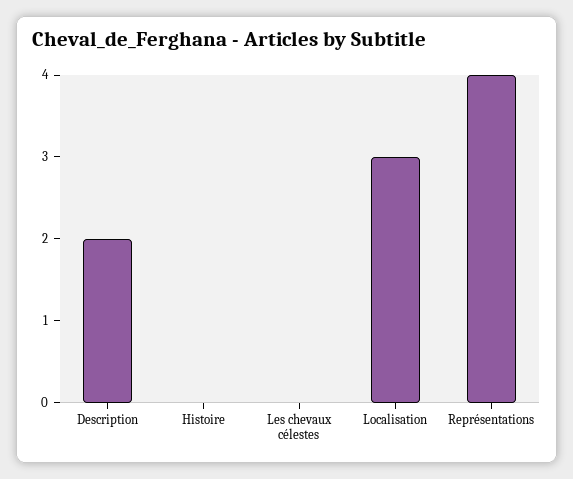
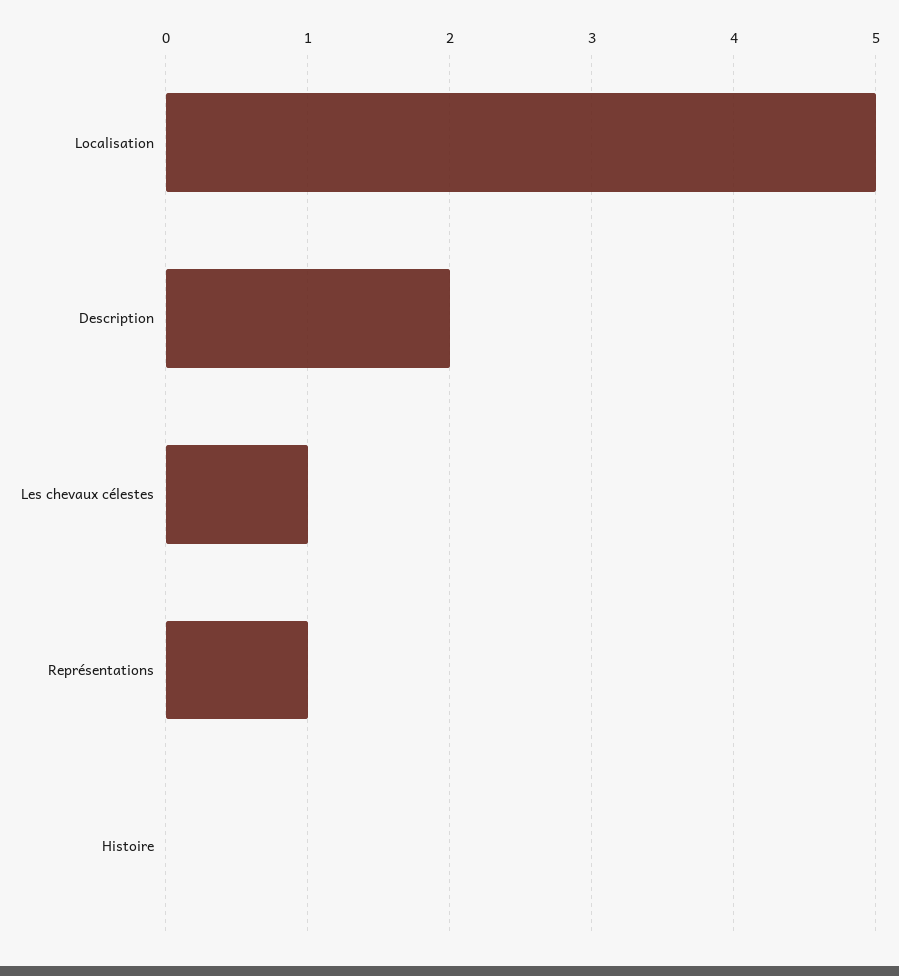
  {
    "Description": 2,
    "Histoire": 0,
-   "Les chevaux célestes": 0,
+   "Les chevaux célestes": 1,
-   "Localisation": 3,
+   "Localisation": 5,
-   "Représentations": 4
+   "Représentations": 1
  }

